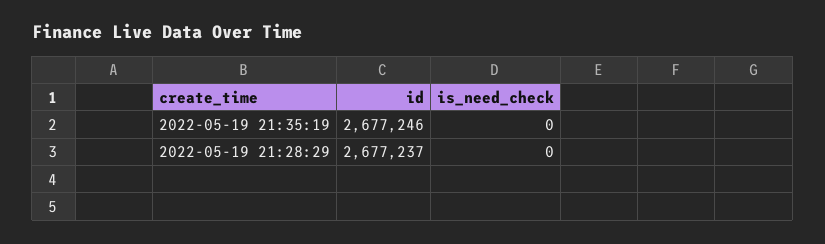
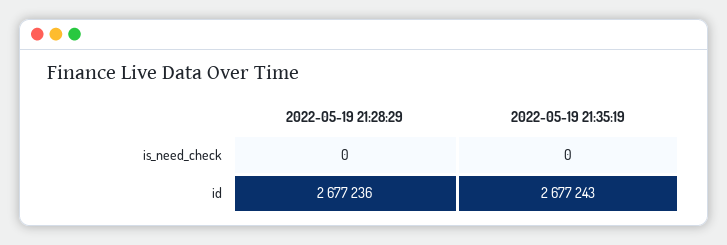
  {
    "id": {
-     "2022-05-19 21:35:19": 2677246,
+     "2022-05-19 21:35:19": 2677243,
-     "2022-05-19 21:28:29": 2677237
+     "2022-05-19 21:28:29": 2677236
    },
    "is_need_check": {
      "2022-05-19 21:35:19": 0,
      "2022-05-19 21:28:29": 0
    }
  }

